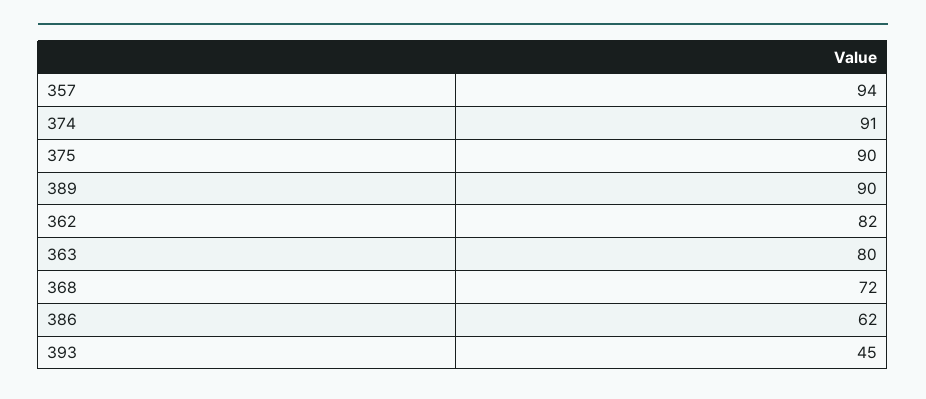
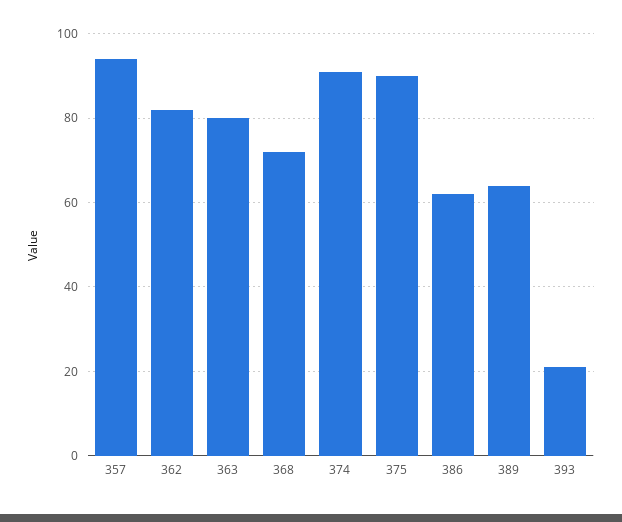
  {
    "357": 94,
    "374": 91,
    "375": 90,
-   "389": 90,
+   "389": 65,
    "362": 82,
    "363": 80,
    "368": 72,
    "386": 62,
-   "393": 45
+   "393": 20
  }

